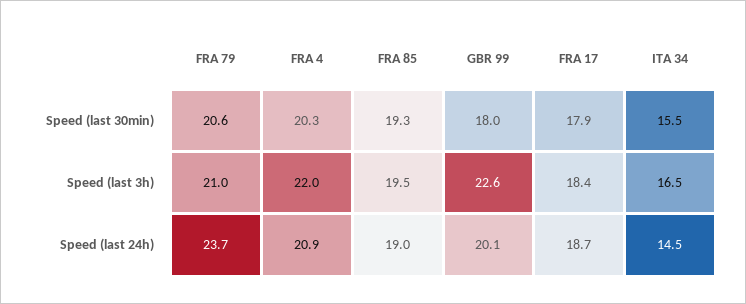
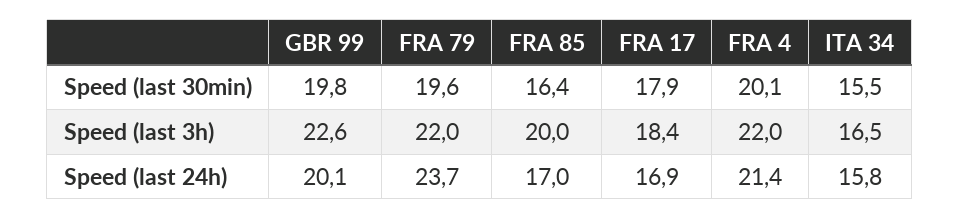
  {
    "FRA 79": {
-     "Speed (last 30min)": 20.6,
+     "Speed (last 30min)": 19.6,
-     "Speed (last 3h)": 21,
+     "Speed (last 3h)": 22,
      "Speed (last 24h)": 23.7
    },
    "FRA 4": {
-     "Speed (last 30min)": 20.3,
+     "Speed (last 30min)": 20.1,
      "Speed (last 3h)": 22,
-     "Speed (last 24h)": 20.9
+     "Speed (last 24h)": 21.4
    },
    "FRA 85": {
-     "Speed (last 30min)": 19.3,
+     "Speed (last 30min)": 16.4,
-     "Speed (last 3h)": 19.5,
+     "Speed (last 3h)": 20,
-     "Speed (last 24h)": 19
+     "Speed (last 24h)": 17
    },
    "GBR 99": {
-     "Speed (last 30min)": 18,
+     "Speed (last 30min)": 19.8,
      "Speed (last 3h)": 22.6,
      "Speed (last 24h)": 20.1
    },
    "FRA 17": {
      "Speed (last 30min)": 17.9,
      "Speed (last 3h)": 18.4,
-     "Speed (last 24h)": 18.7
+     "Speed (last 24h)": 16.9
    },
    "ITA 34": {
      "Speed (last 30min)": 15.5,
      "Speed (last 3h)": 16.5,
-     "Speed (last 24h)": 14.5
+     "Speed (last 24h)": 15.8
    }
  }

